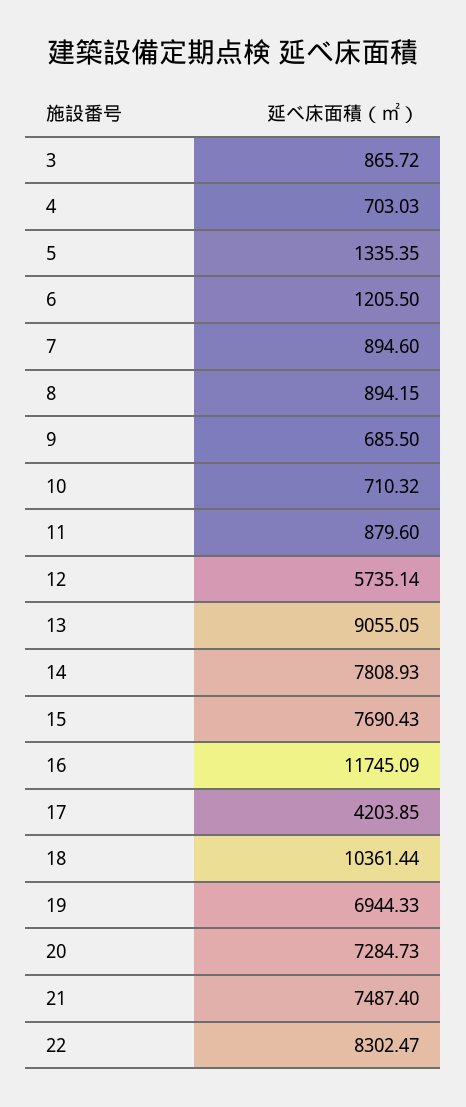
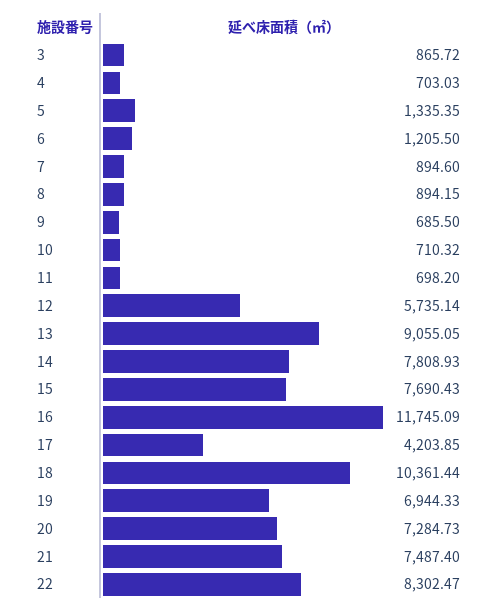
  {
    "3": 865.72,
    "4": 703.03,
    "5": 1335.35,
    "6": 1205.5,
    "7": 894.6,
    "8": 894.15,
    "9": 685.5,
    "10": 710.32,
-   "11": 879.6,
+   "11": 698.2,
    "12": 5735.14,
    "13": 9055.05,
    "14": 7808.93,
    "15": 7690.43,
    "16": 11745.09,
    "17": 4203.85,
    "18": 10361.44,
    "19": 6944.33,
    "20": 7284.73,
    "21": 7487.4,
    "22": 8302.47
  }

